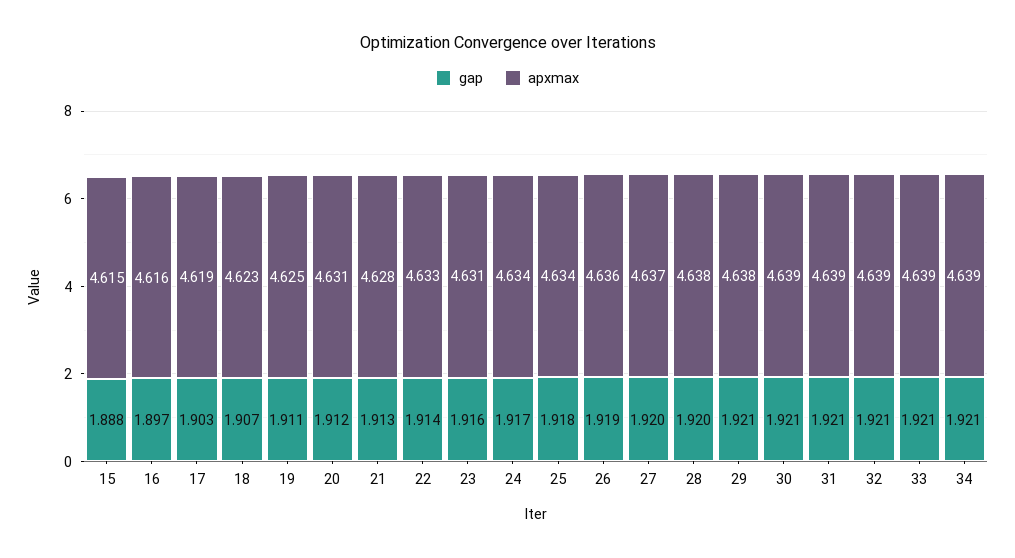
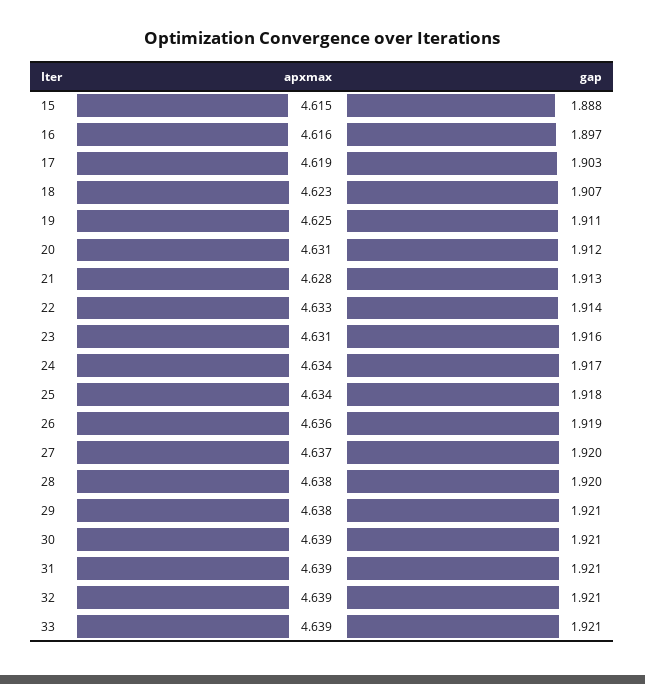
  {
    "gap": {
      "15": 1.888,
      "16": 1.897,
      "17": 1.903,
      "18": 1.907,
      "19": 1.911,
      "20": 1.912,
      "21": 1.913,
      "22": 1.914,
      "23": 1.916,
      "24": 1.917,
      "25": 1.918,
      "26": 1.919,
      "27": 1.92,
      "28": 1.92,
      "29": 1.921,
      "30": 1.921,
      "31": 1.921,
      "32": 1.921,
-     "33": 1.921,
+     "33": 1.921
-     "34": 1.921
    },
    "apxmax": {
      "15": 4.615,
      "16": 4.616,
      "17": 4.619,
      "18": 4.623,
      "19": 4.625,
      "20": 4.631,
      "21": 4.628,
      "22": 4.633,
      "23": 4.631,
      "24": 4.634,
      "25": 4.634,
      "26": 4.636,
      "27": 4.637,
      "28": 4.638,
      "29": 4.638,
      "30": 4.639,
      "31": 4.639,
      "32": 4.639,
-     "33": 4.639,
+     "33": 4.639
-     "34": 4.639
    }
  }

